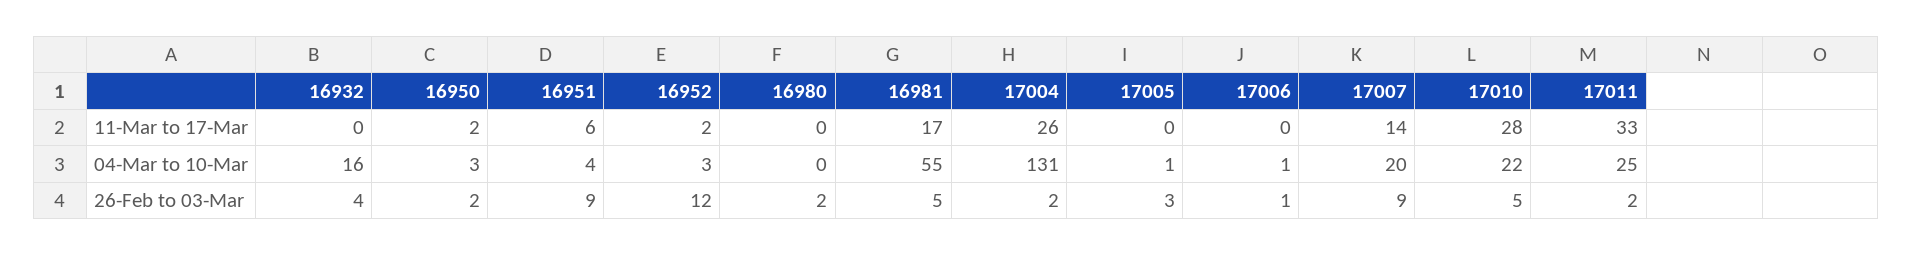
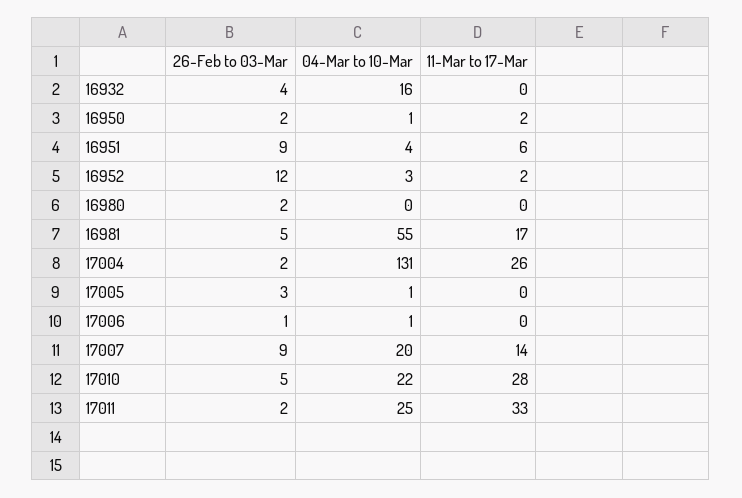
  {
    "16932": {
      "11-Mar to 17-Mar": 0,
      "04-Mar to 10-Mar": 16,
      "26-Feb to 03-Mar": 4
    },
    "16950": {
      "11-Mar to 17-Mar": 2,
-     "04-Mar to 10-Mar": 3,
+     "04-Mar to 10-Mar": 1,
      "26-Feb to 03-Mar": 2
    },
    "16951": {
      "11-Mar to 17-Mar": 6,
      "04-Mar to 10-Mar": 4,
      "26-Feb to 03-Mar": 9
    },
    "16952": {
      "11-Mar to 17-Mar": 2,
      "04-Mar to 10-Mar": 3,
      "26-Feb to 03-Mar": 12
    },
    "16980": {
      "11-Mar to 17-Mar": 0,
      "04-Mar to 10-Mar": 0,
      "26-Feb to 03-Mar": 2
    },
    "16981": {
      "11-Mar to 17-Mar": 17,
      "04-Mar to 10-Mar": 55,
      "26-Feb to 03-Mar": 5
    },
    "17004": {
      "11-Mar to 17-Mar": 26,
      "04-Mar to 10-Mar": 131,
      "26-Feb to 03-Mar": 2
    },
    "17005": {
      "11-Mar to 17-Mar": 0,
      "04-Mar to 10-Mar": 1,
      "26-Feb to 03-Mar": 3
    },
    "17006": {
      "11-Mar to 17-Mar": 0,
      "04-Mar to 10-Mar": 1,
      "26-Feb to 03-Mar": 1
    },
    "17007": {
      "11-Mar to 17-Mar": 14,
      "04-Mar to 10-Mar": 20,
      "26-Feb to 03-Mar": 9
    },
    "17010": {
      "11-Mar to 17-Mar": 28,
      "04-Mar to 10-Mar": 22,
      "26-Feb to 03-Mar": 5
    },
    "17011": {
      "11-Mar to 17-Mar": 33,
      "04-Mar to 10-Mar": 25,
      "26-Feb to 03-Mar": 2
    }
  }

